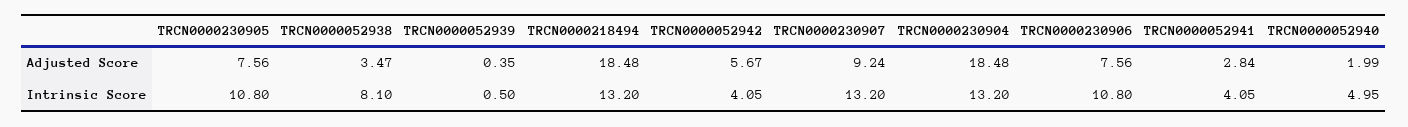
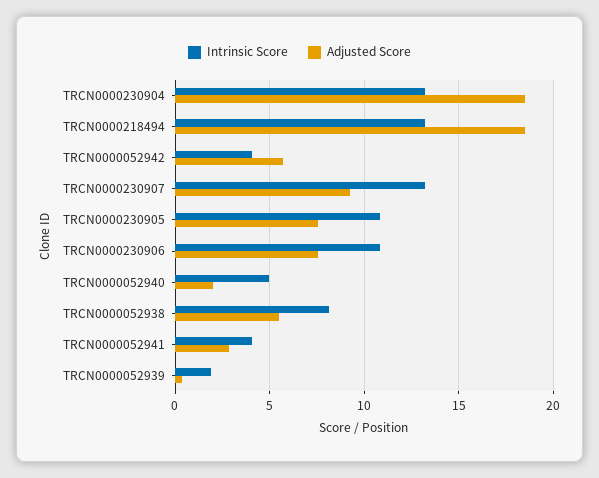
  {
    "Adjusted Score": {
      "TRCN0000230905": 7.56,
-     "TRCN0000052938": 3.47,
+     "TRCN0000052938": 5.5,
      "TRCN0000052939": 0.35,
      "TRCN0000218494": 18.48,
      "TRCN0000052942": 5.67,
      "TRCN0000230907": 9.24,
      "TRCN0000230904": 18.48,
      "TRCN0000230906": 7.56,
      "TRCN0000052941": 2.84,
      "TRCN0000052940": 1.99
    },
    "Intrinsic Score": {
      "TRCN0000230905": 10.8,
      "TRCN0000052938": 8.1,
-     "TRCN0000052939": 0.5,
+     "TRCN0000052939": 2,
      "TRCN0000218494": 13.2,
      "TRCN0000052942": 4.05,
      "TRCN0000230907": 13.2,
      "TRCN0000230904": 13.2,
      "TRCN0000230906": 10.8,
      "TRCN0000052941": 4.05,
      "TRCN0000052940": 4.95
    }
  }

